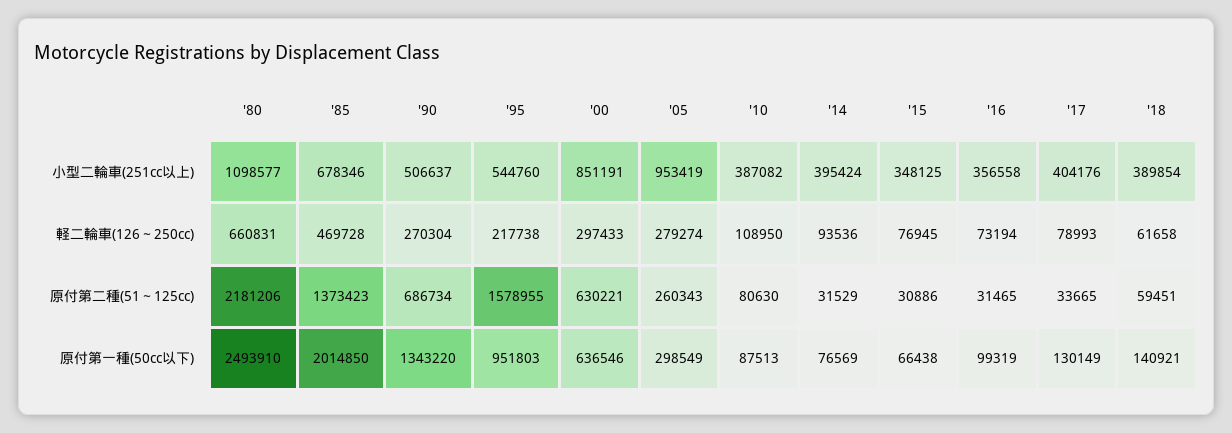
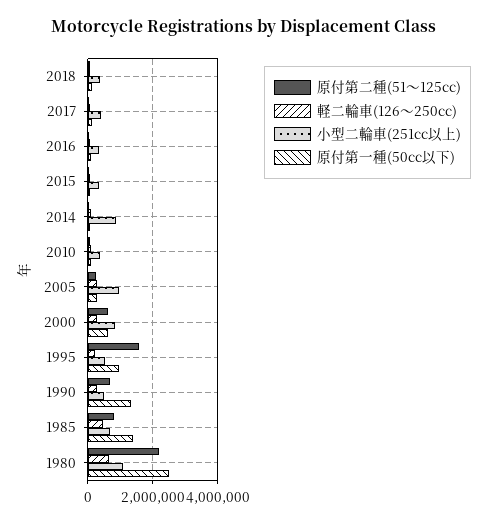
  {
    "小型二輪車(251cc以上)": {
      "'80": 1098577,
      "'85": 678346,
      "'90": 506637,
      "'95": 544760,
      "'00": 851191,
      "'05": 953419,
      "'10": 387082,
-     "'14": 395424,
+     "'14": 800000,
      "'15": 348125,
      "'16": 356558,
      "'17": 404176,
      "'18": 389854
    },
    "軽二輪車(126～250cc)": {
      "'80": 660831,
      "'85": 469728,
      "'90": 270304,
      "'95": 217738,
      "'00": 297433,
      "'05": 279274,
      "'10": 108950,
      "'14": 93536,
      "'15": 76945,
      "'16": 73194,
      "'17": 78993,
      "'18": 61658
    },
    "原付第二種(51～125cc)": {
      "'80": 2181206,
-     "'85": 1373423,
+     "'85": 800000,
      "'90": 686734,
      "'95": 1578955,
      "'00": 630221,
      "'05": 260343,
      "'10": 80630,
      "'14": 31529,
      "'15": 30886,
      "'16": 31465,
      "'17": 33665,
      "'18": 59451
    },
    "原付第一種(50cc以下)": {
      "'80": 2493910,
-     "'85": 2014850,
+     "'85": 1400000,
      "'90": 1343220,
      "'95": 951803,
      "'00": 636546,
      "'05": 298549,
      "'10": 87513,
      "'14": 76569,
      "'15": 66438,
      "'16": 99319,
      "'17": 130149,
      "'18": 140921
    }
  }

